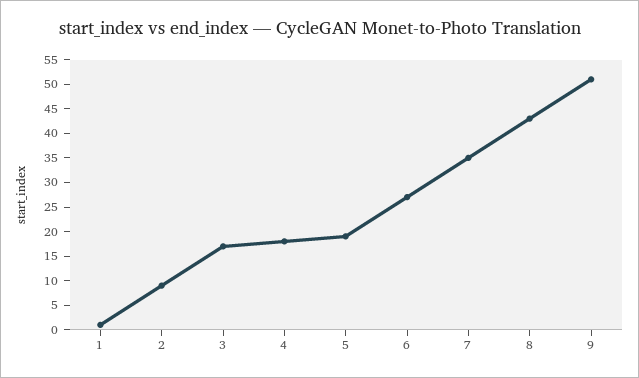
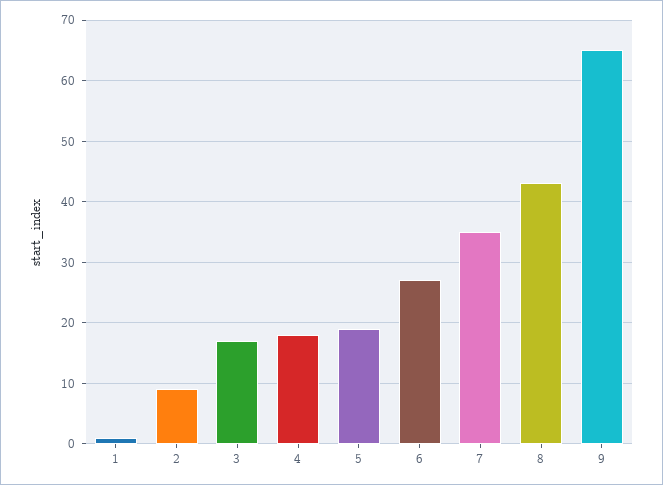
  {
    "1": 1,
    "2": 9,
    "3": 17,
    "4": 18,
    "5": 19,
    "6": 27,
    "7": 35,
    "8": 43,
-   "9": 50
+   "9": 65
  }

